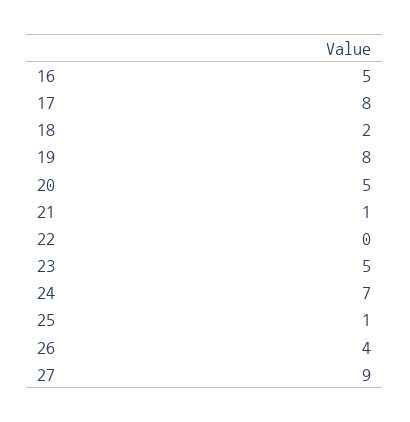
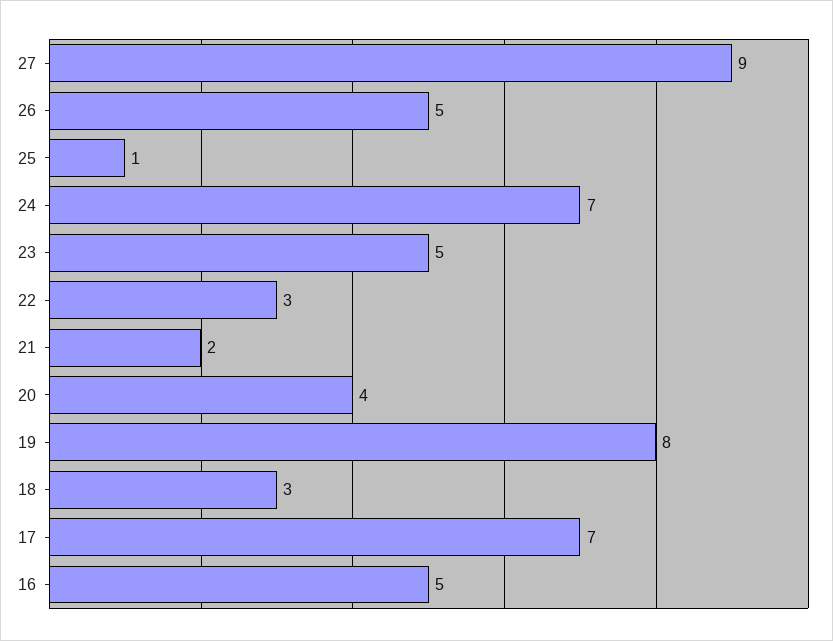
  {
    "16": 5,
-   "17": 8,
+   "17": 7,
-   "18": 2,
+   "18": 3,
    "19": 8,
-   "20": 5,
+   "20": 4,
-   "21": 1,
+   "21": 2,
-   "22": 0,
+   "22": 3,
    "23": 5,
    "24": 7,
    "25": 1,
-   "26": 4,
+   "26": 5,
    "27": 9
  }

